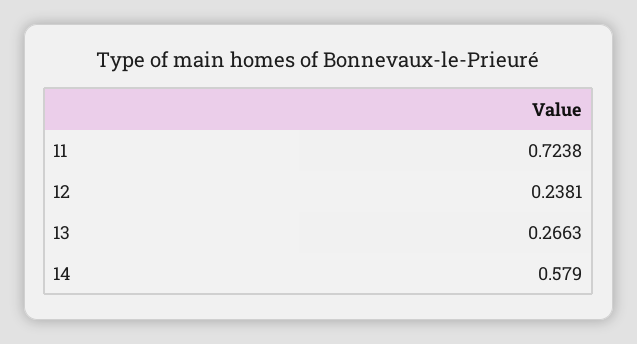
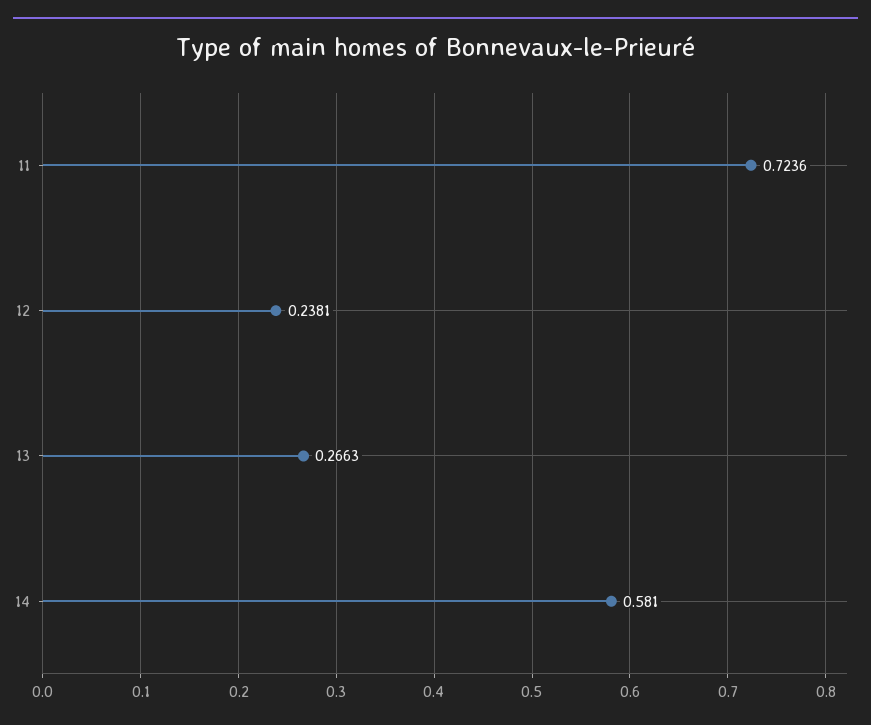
  {
-   "11": 0.7238,
+   "11": 0.7236,
    "12": 0.2381,
    "13": 0.2663,
-   "14": 0.579
+   "14": 0.581
  }

